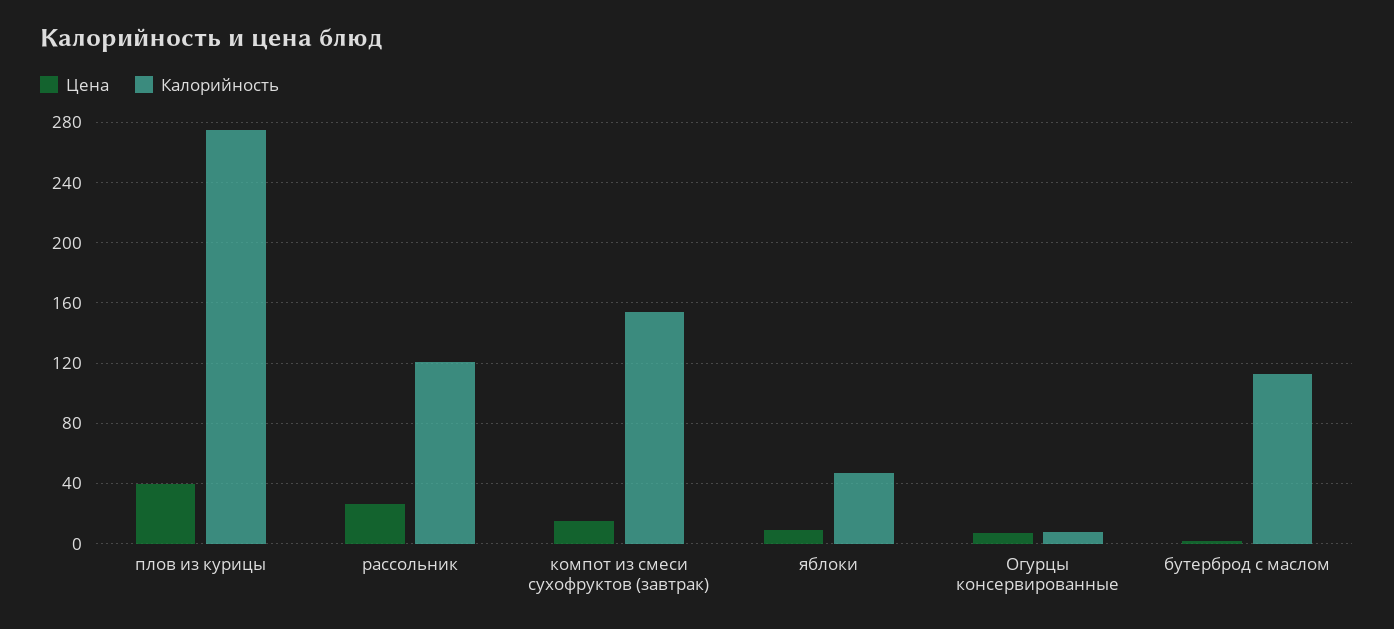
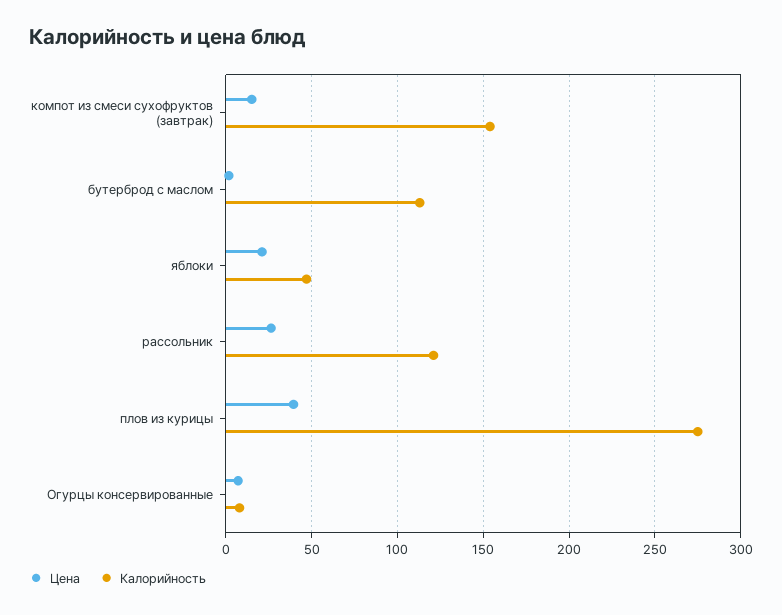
  {
    "Цена": {
      "плов из курицы": 40,
      "рассольник": 25,
      "компот из смеси сухофруктов (завтрак)": 15,
-     "яблоки": 10,
+     "яблоки": 20,
      "Огурцы консервированные": 5,
      "бутерброд с маслом": 0
    },
    "Калорийность": {
      "плов из курицы": 275,
      "рассольник": 120,
      "компот из смеси сухофруктов (завтрак)": 155,
      "яблоки": 45,
      "Огурцы консервированные": 10,
      "бутерброд с маслом": 115
    }
  }

